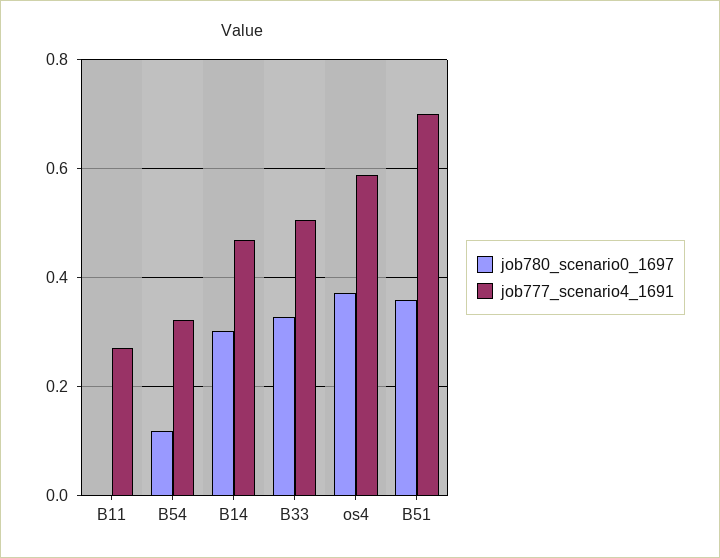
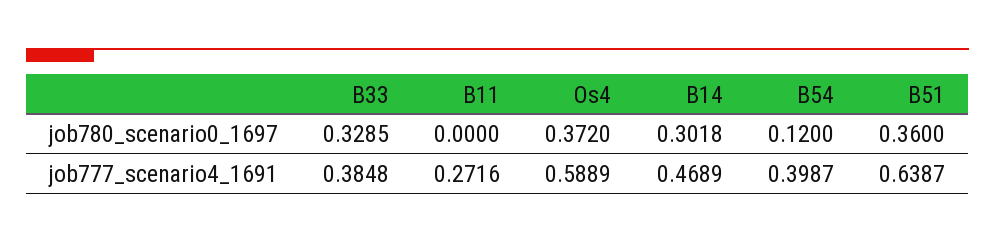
  {
    "job780_scenario0_1697": {
      "B11": 0,
      "B54": 0.12,
      "B14": 0.3018,
      "B33": 0.3285,
      "os4": 0.372,
      "B51": 0.36
    },
    "job777_scenario4_1691": {
      "B11": 0.2716,
-     "B54": 0.32,
+     "B54": 0.3987,
      "B14": 0.4689,
-     "B33": 0.5,
+     "B33": 0.3848,
      "os4": 0.5889,
-     "B51": 0.7
+     "B51": 0.6387
    }
  }

